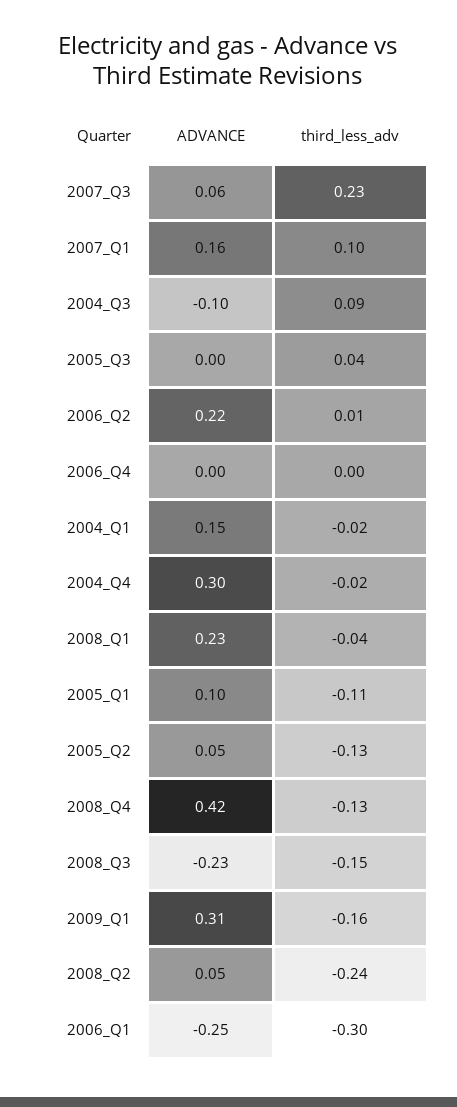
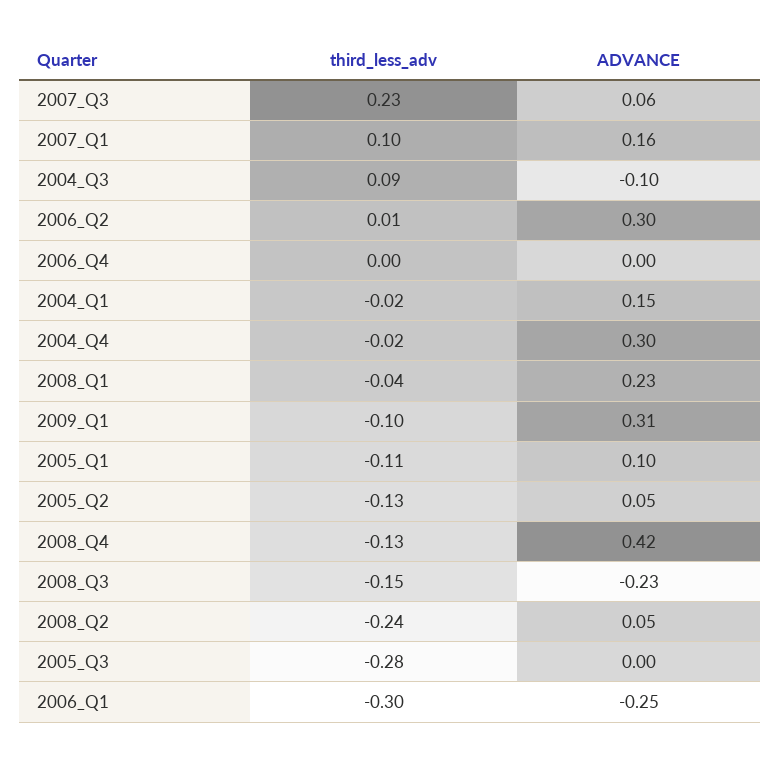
  {
    "ADVANCE": {
      "2007_Q3": 0.06,
      "2007_Q1": 0.16,
      "2004_Q3": -0.1,
      "2005_Q3": 0,
-     "2006_Q2": 0.22,
+     "2006_Q2": 0.3,
      "2006_Q4": 0,
      "2004_Q1": 0.15,
      "2004_Q4": 0.3,
      "2008_Q1": 0.23,
      "2005_Q1": 0.1,
      "2005_Q2": 0.05,
      "2008_Q4": 0.42,
      "2008_Q3": -0.23,
      "2009_Q1": 0.31,
      "2008_Q2": 0.05,
      "2006_Q1": -0.25
    },
    "third_less_adv": {
      "2007_Q3": 0.23,
      "2007_Q1": 0.1,
      "2004_Q3": 0.09,
-     "2005_Q3": 0.04,
+     "2005_Q3": -0.28,
      "2006_Q2": 0.01,
      "2006_Q4": 0,
      "2004_Q1": -0.02,
      "2004_Q4": -0.02,
      "2008_Q1": -0.04,
      "2005_Q1": -0.11,
      "2005_Q2": -0.13,
      "2008_Q4": -0.13,
      "2008_Q3": -0.15,
-     "2009_Q1": -0.16,
+     "2009_Q1": -0.1,
      "2008_Q2": -0.24,
      "2006_Q1": -0.3
    }
  }

